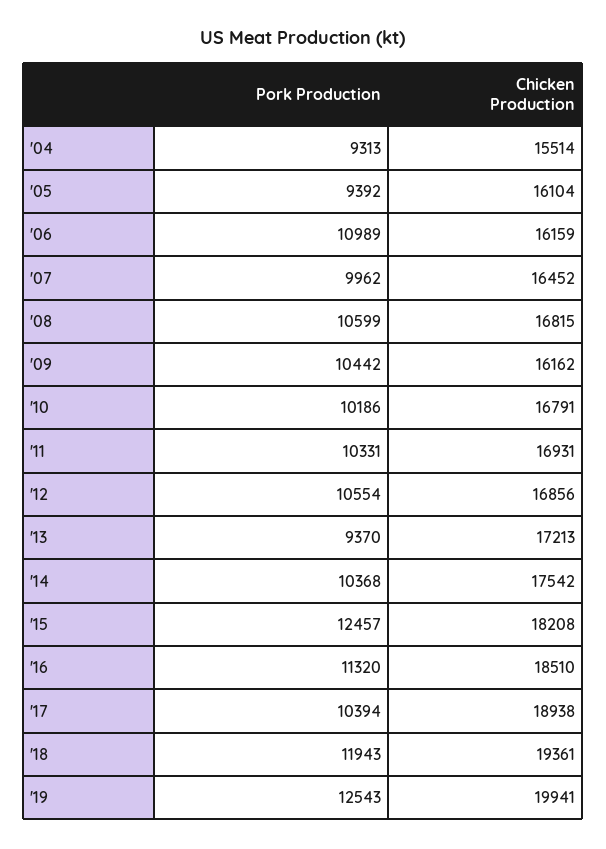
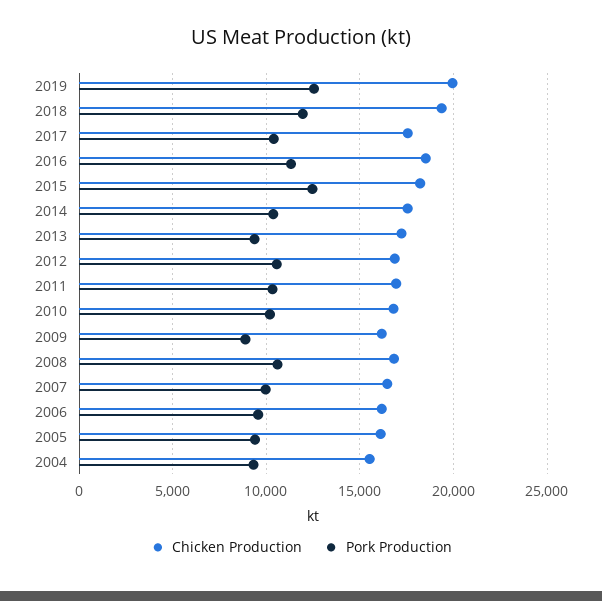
  {
    "Pork Production": {
      "'04": 9313,
      "'05": 9392,
-     "'06": 10989,
+     "'06": 9500,
      "'07": 9962,
      "'08": 10599,
-     "'09": 10442,
+     "'09": 9000,
      "'10": 10186,
      "'11": 10331,
      "'12": 10554,
      "'13": 9370,
      "'14": 10368,
      "'15": 12457,
      "'16": 11320,
      "'17": 10394,
      "'18": 11943,
      "'19": 12543
    },
    "Chicken Production": {
      "'04": 15514,
      "'05": 16104,
      "'06": 16159,
      "'07": 16452,
      "'08": 16815,
      "'09": 16162,
      "'10": 16791,
      "'11": 16931,
      "'12": 16856,
      "'13": 17213,
      "'14": 17542,
      "'15": 18208,
      "'16": 18510,
-     "'17": 18938,
+     "'17": 17500,
      "'18": 19361,
      "'19": 19941
    }
  }

